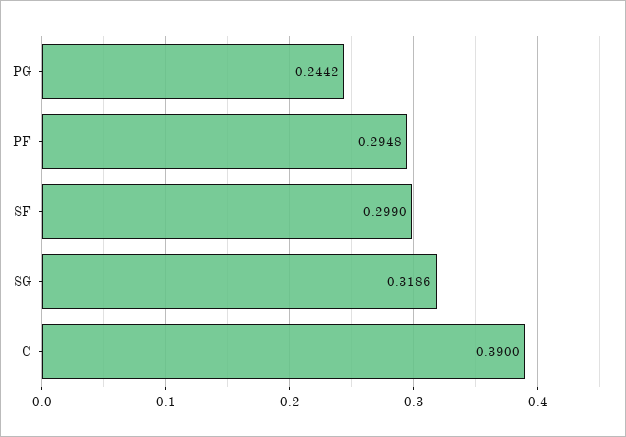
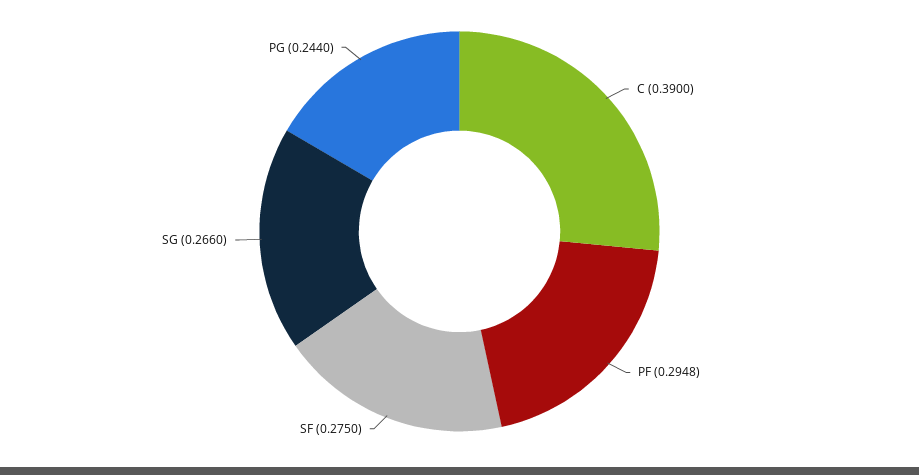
  {
-   "PG": 0.2442,
+   "PG": 0.244,
    "PF": 0.2948,
-   "SF": 0.299,
+   "SF": 0.275,
-   "SG": 0.3186,
+   "SG": 0.266,
    "C": 0.39
  }

